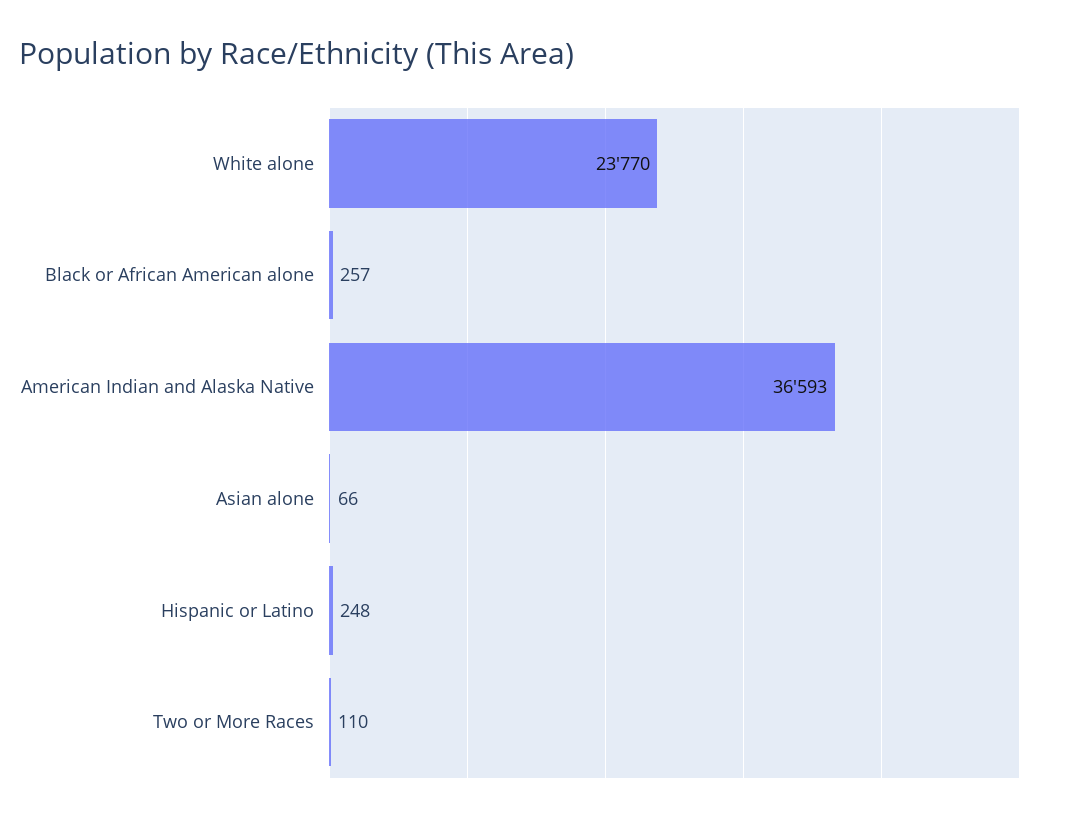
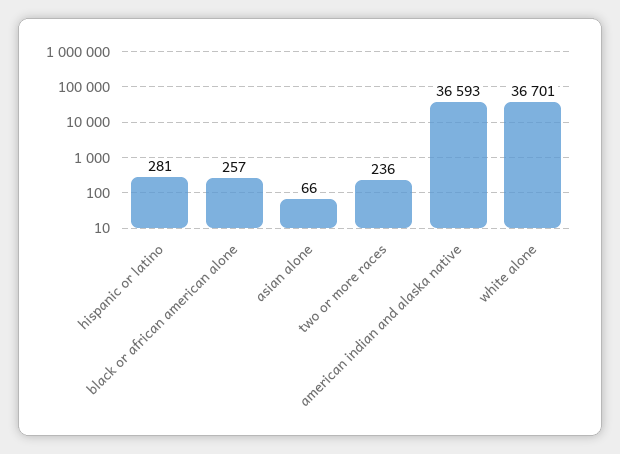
  {
-   "White alone": 23770,
+   "White alone": 36701,
    "Black or African American alone": 257,
    "American Indian and Alaska Native": 36593,
    "Asian alone": 66,
-   "Hispanic or Latino": 248,
+   "Hispanic or Latino": 281,
-   "Two or More Races": 110
+   "Two or More Races": 236
  }

